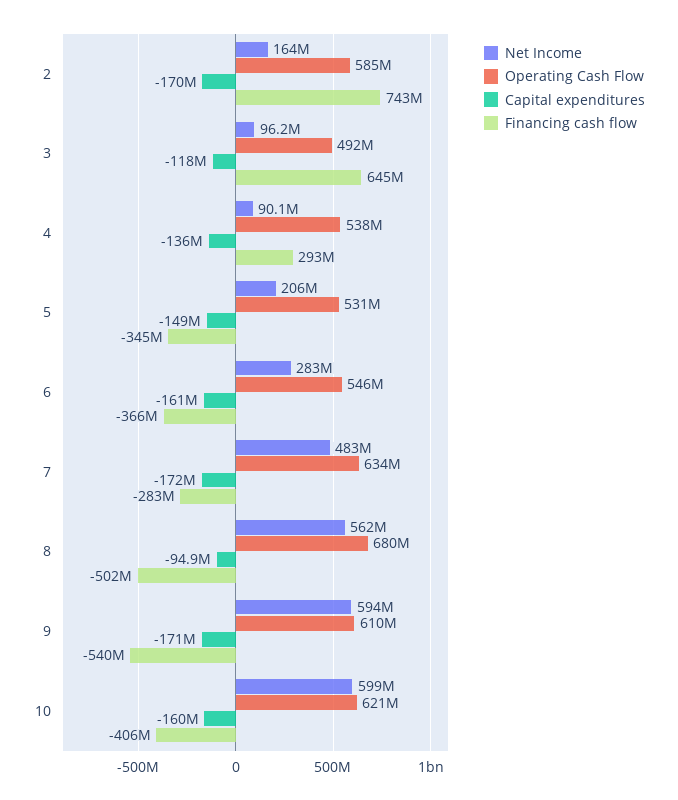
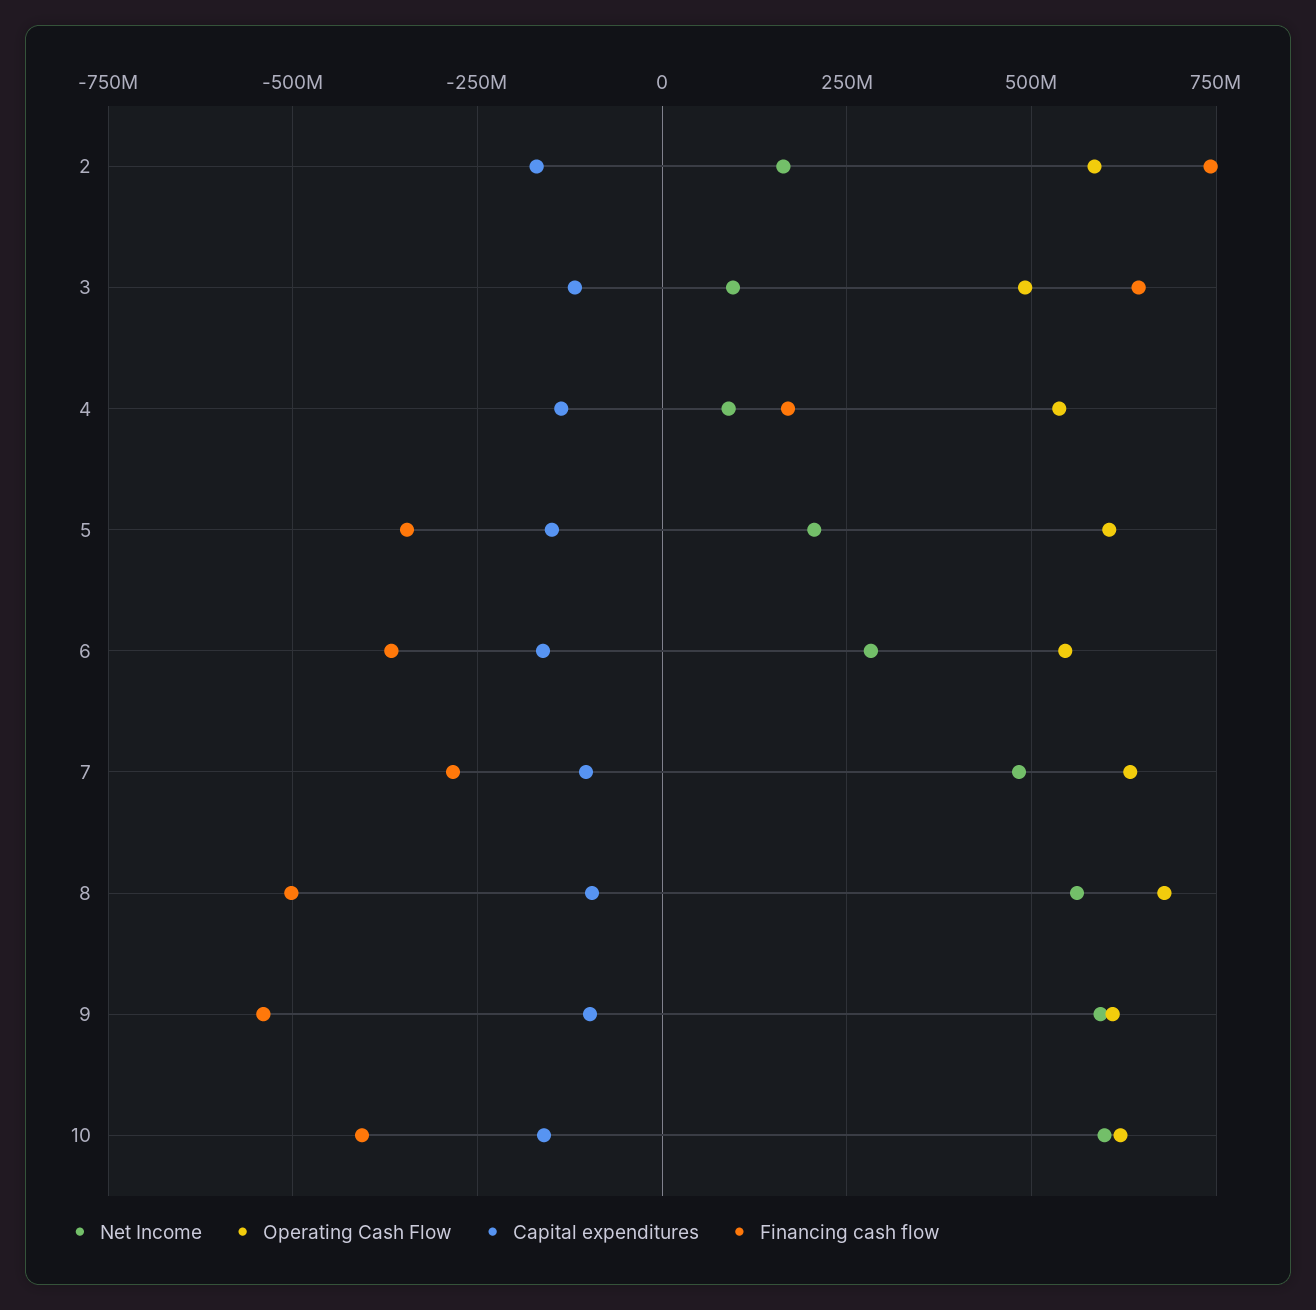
  {
    "Net Income": {
      "2": 164000000,
      "3": 96200000,
      "4": 90100000,
      "5": 206000000,
      "6": 283000000,
      "7": 483000000,
      "8": 562000000,
      "9": 594000000,
      "10": 599000000
    },
    "Operating Cash Flow": {
      "2": 585000000,
      "3": 492000000,
      "4": 538000000,
-     "5": 531000000,
+     "5": 600000000,
      "6": 546000000,
      "7": 634000000,
      "8": 680000000,
      "9": 610000000,
      "10": 621000000
    },
    "Capital expenditures": {
      "2": -170000000,
      "3": -118000000,
      "4": -136000000,
      "5": -149000000,
      "6": -161000000,
-     "7": -172000000,
+     "7": -100000000,
      "8": -94900000,
-     "9": -171000000,
+     "9": -100000000,
      "10": -160000000
    },
    "Financing cash flow": {
      "2": 743000000,
      "3": 645000000,
-     "4": 293000000,
+     "4": 175000000,
      "5": -345000000,
      "6": -366000000,
      "7": -283000000,
      "8": -502000000,
      "9": -540000000,
      "10": -406000000
    }
  }

